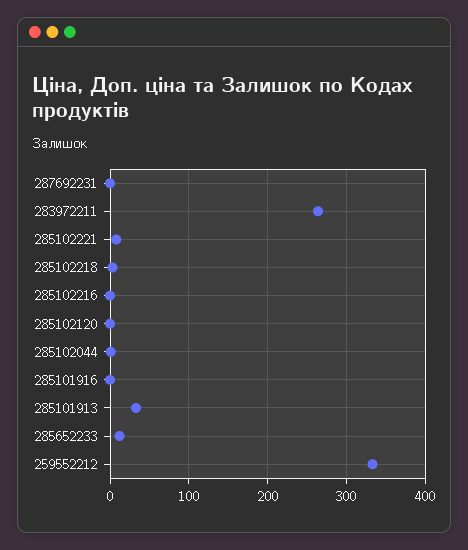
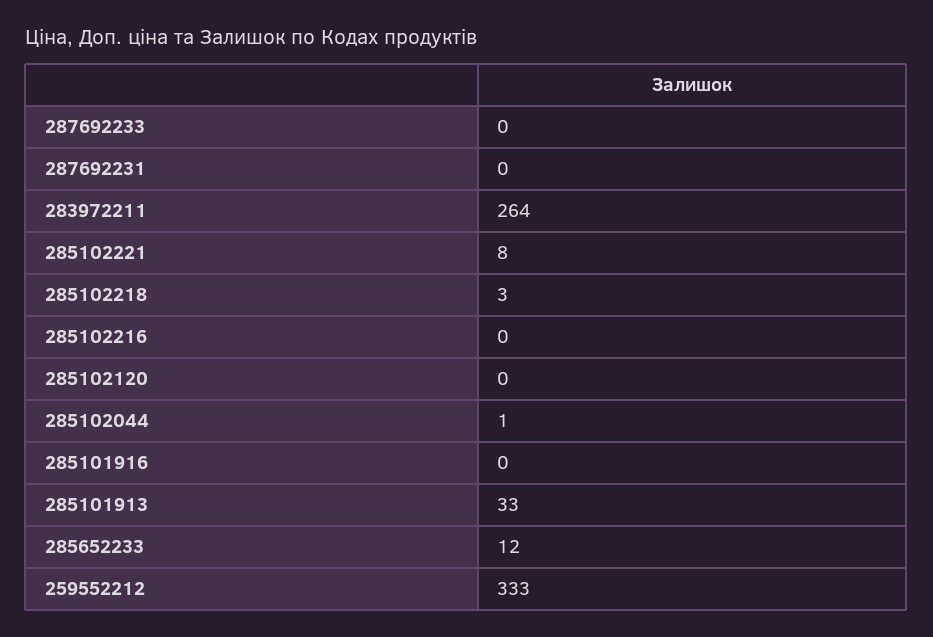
  {
    "287692231": 0,
    "283972211": 264,
    "285102221": 8,
    "285102218": 3,
    "285102216": 0,
    "285102120": 0,
    "285102044": 1,
    "285101916": 0,
    "285101913": 33,
    "285652233": 12,
-   "259552212": 333
+   "259552212": 333,
+   "287692233": 0
  }

